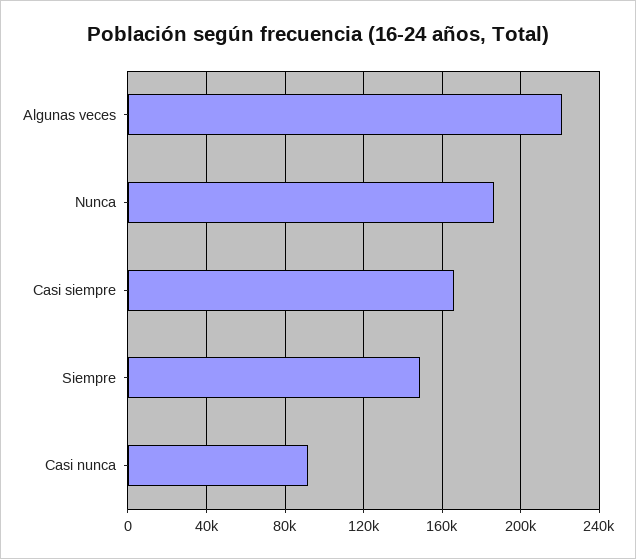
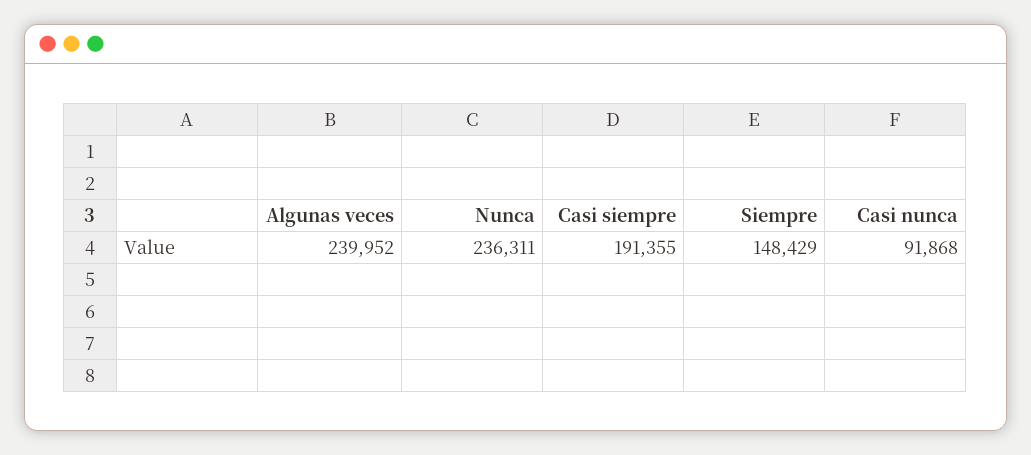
  {
-   "Algunas veces": 220000,
+   "Algunas veces": 239952,
-   "Nunca": 185000,
+   "Nunca": 236311,
-   "Casi siempre": 165000,
+   "Casi siempre": 191355,
    "Siempre": 148429,
    "Casi nunca": 91868
  }

